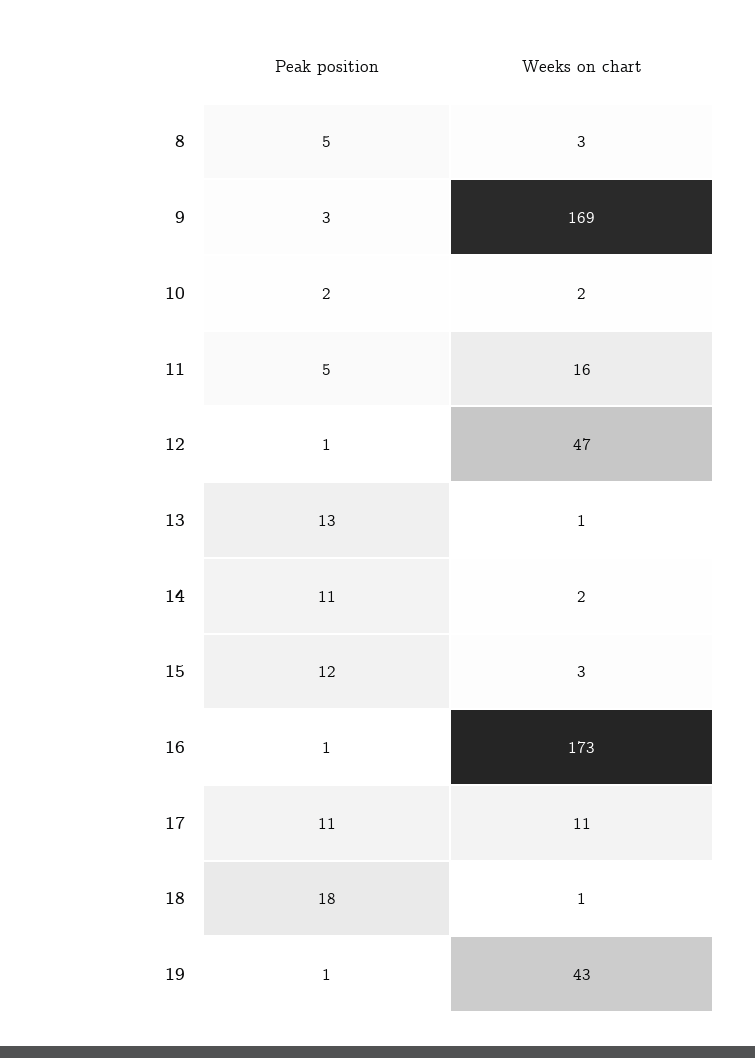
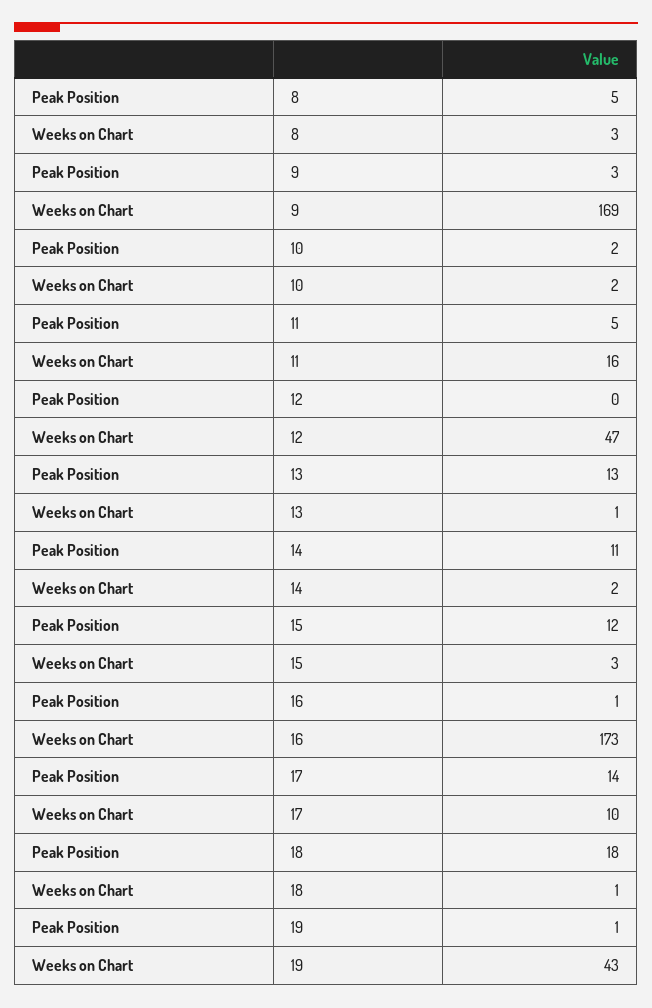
  {
    "Peak position": {
      "8": 5,
      "9": 3,
      "10": 2,
      "11": 5,
-     "12": 1,
+     "12": 0,
      "13": 13,
      "14": 11,
      "15": 12,
      "16": 1,
-     "17": 11,
+     "17": 14,
      "18": 18,
      "19": 1
    },
    "Weeks on chart": {
      "8": 3,
      "9": 169,
      "10": 2,
      "11": 16,
      "12": 47,
      "13": 1,
      "14": 2,
      "15": 3,
      "16": 173,
-     "17": 11,
+     "17": 10,
      "18": 1,
      "19": 43
    }
  }

